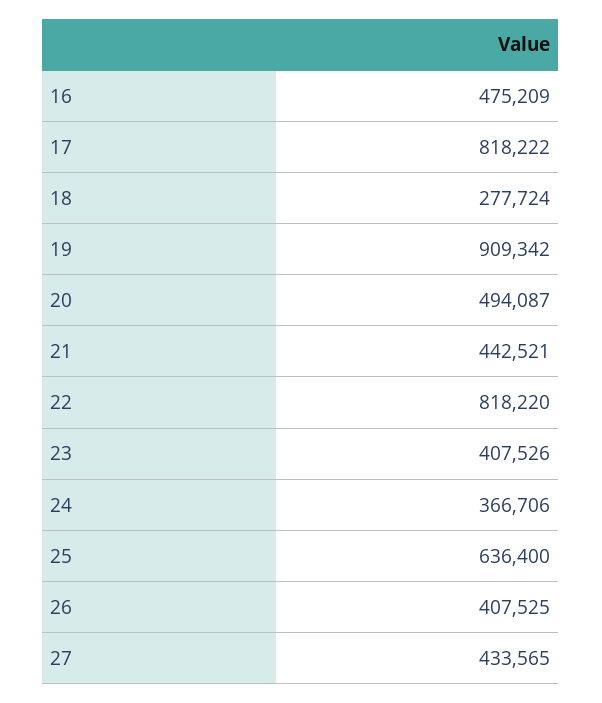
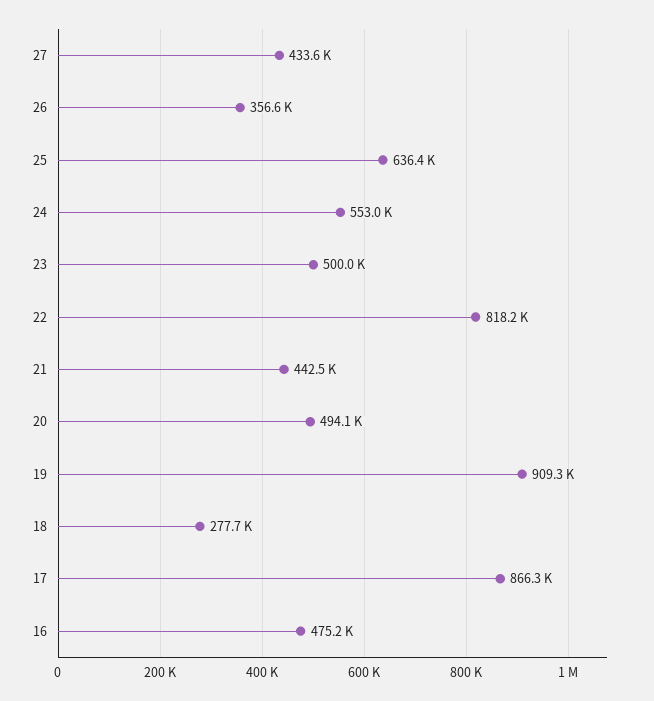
  {
    "16": 475209,
-   "17": 818222,
+   "17": 866300,
    "18": 277724,
    "19": 909342,
    "20": 494087,
    "21": 442521,
    "22": 818220,
-   "23": 407526,
+   "23": 500000,
-   "24": 366706,
+   "24": 553000,
    "25": 636400,
-   "26": 407525,
+   "26": 356600,
    "27": 433565
  }

